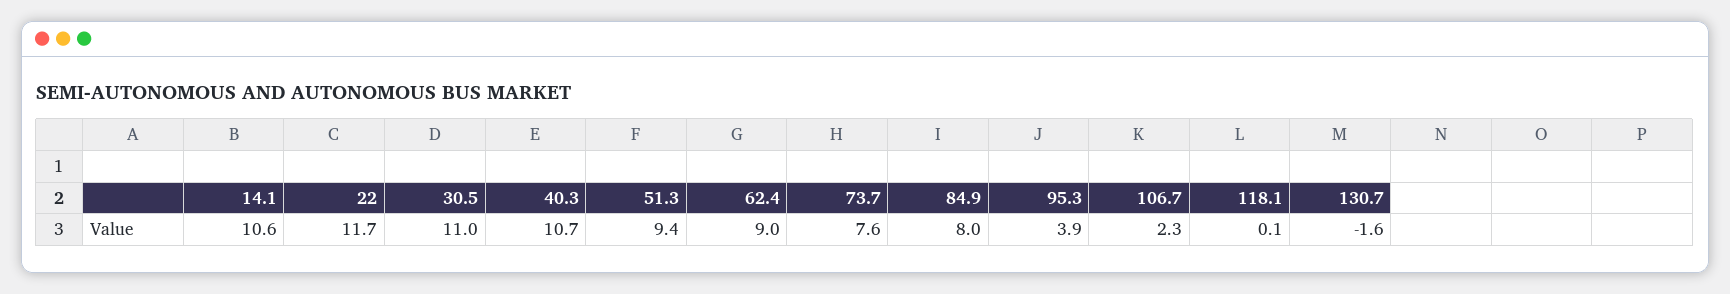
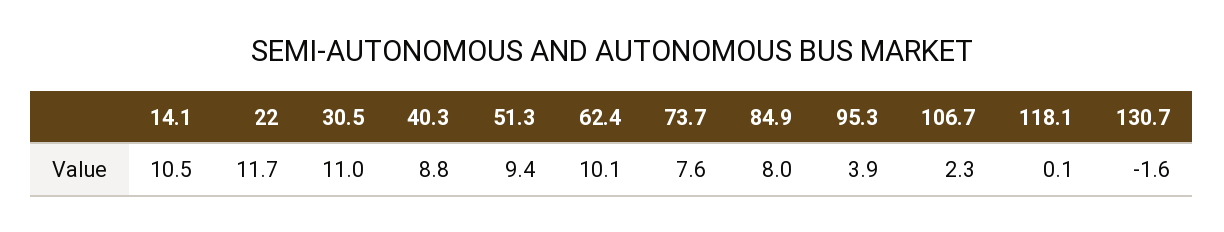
  {
-   "14.1": 10.6,
+   "14.1": 10.5,
    "22": 11.7,
    "30.5": 11,
-   "40.3": 10.7,
+   "40.3": 8.8,
    "51.3": 9.4,
-   "62.4": 9,
+   "62.4": 10.1,
    "73.7": 7.6,
    "84.9": 8,
    "95.3": 3.9,
    "106.7": 2.3,
    "118.1": 0.1,
    "130.7": -1.6
  }

